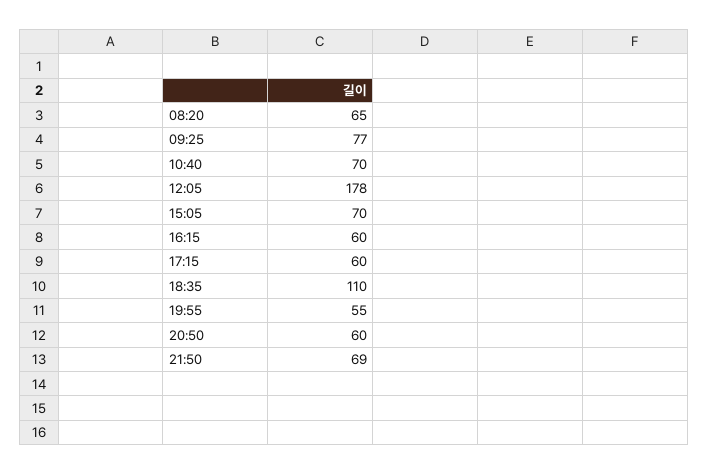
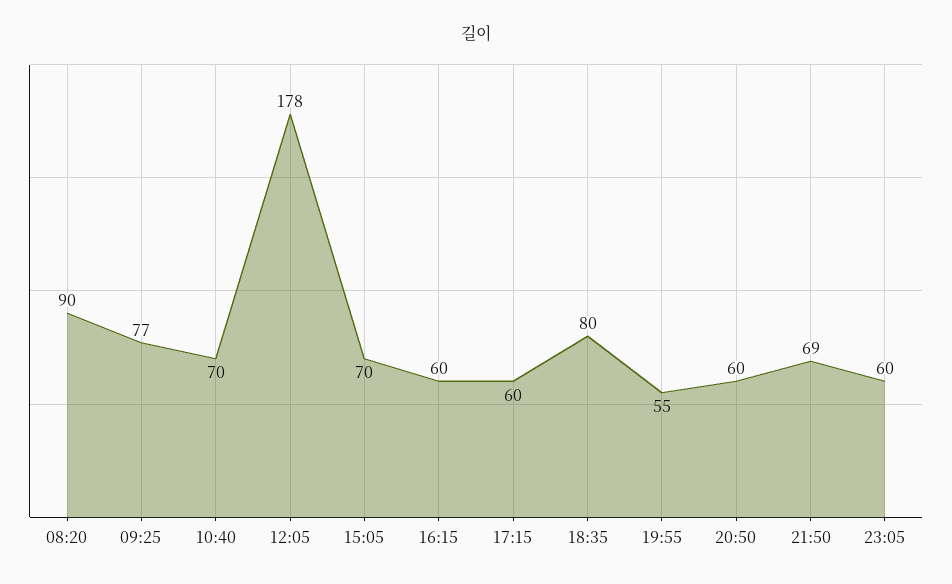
  {
-   "08:20": 65,
+   "08:20": 90,
    "09:25": 77,
    "10:40": 70,
    "12:05": 178,
    "15:05": 70,
    "16:15": 60,
    "17:15": 60,
-   "18:35": 110,
+   "18:35": 80,
    "19:55": 55,
    "20:50": 60,
-   "21:50": 69
+   "21:50": 69,
+   "23:05": 60
  }

